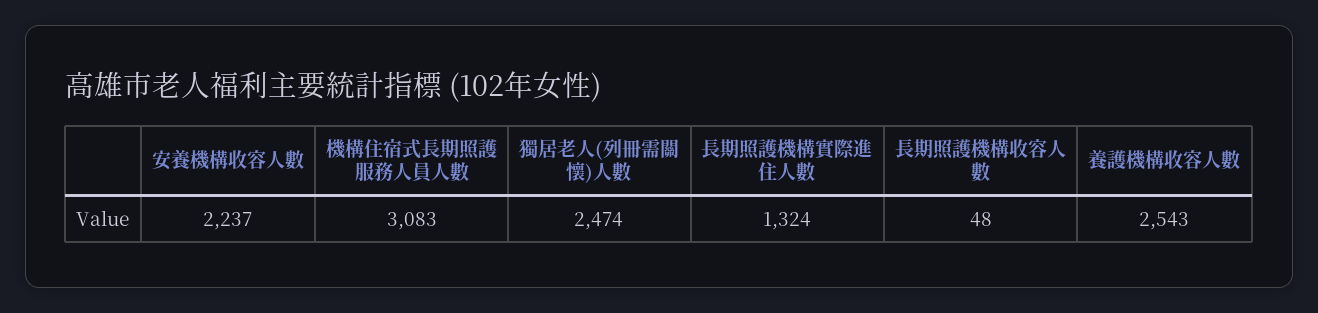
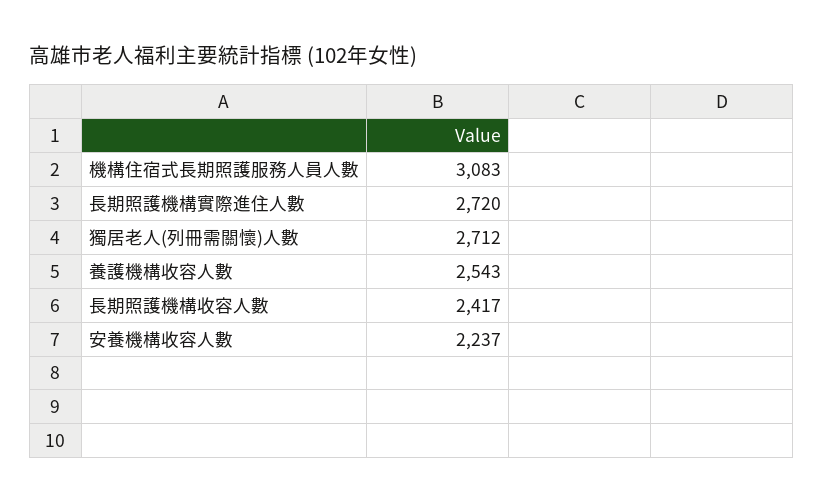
  {
    "安養機構收容人數": 2237,
    "機構住宿式長期照護服務人員人數": 3083,
-   "獨居老人(列冊需關懷)人數": 2474,
+   "獨居老人(列冊需關懷)人數": 2712,
-   "長期照護機構實際進住人數": 1324,
+   "長期照護機構實際進住人數": 2720,
-   "長期照護機構收容人數": 48,
+   "長期照護機構收容人數": 2417,
    "養護機構收容人數": 2543
  }

